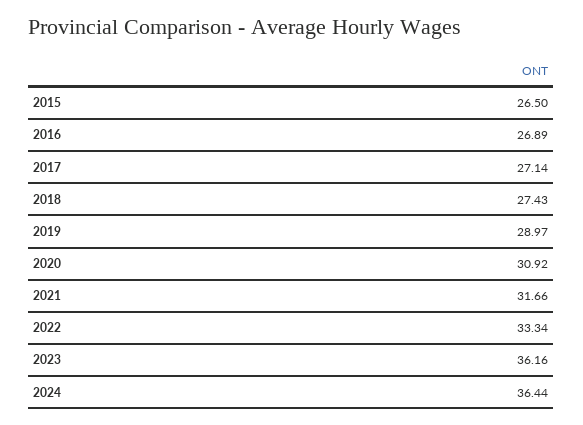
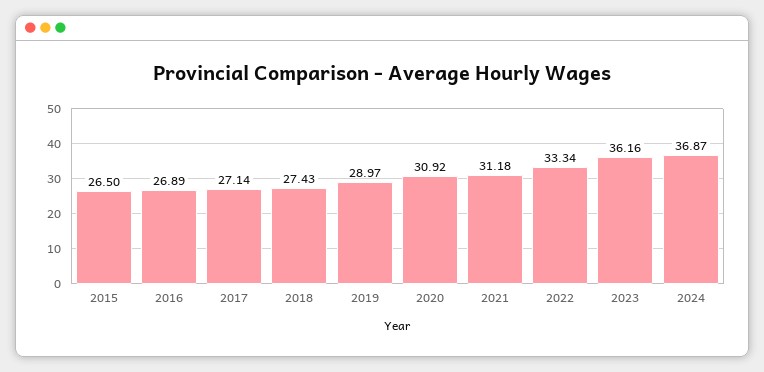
  {
    "2015": 26.5,
    "2016": 26.89,
    "2017": 27.14,
    "2018": 27.43,
    "2019": 28.97,
    "2020": 30.92,
-   "2021": 31.66,
+   "2021": 31.18,
    "2022": 33.34,
    "2023": 36.16,
-   "2024": 36.44
+   "2024": 36.87
  }

